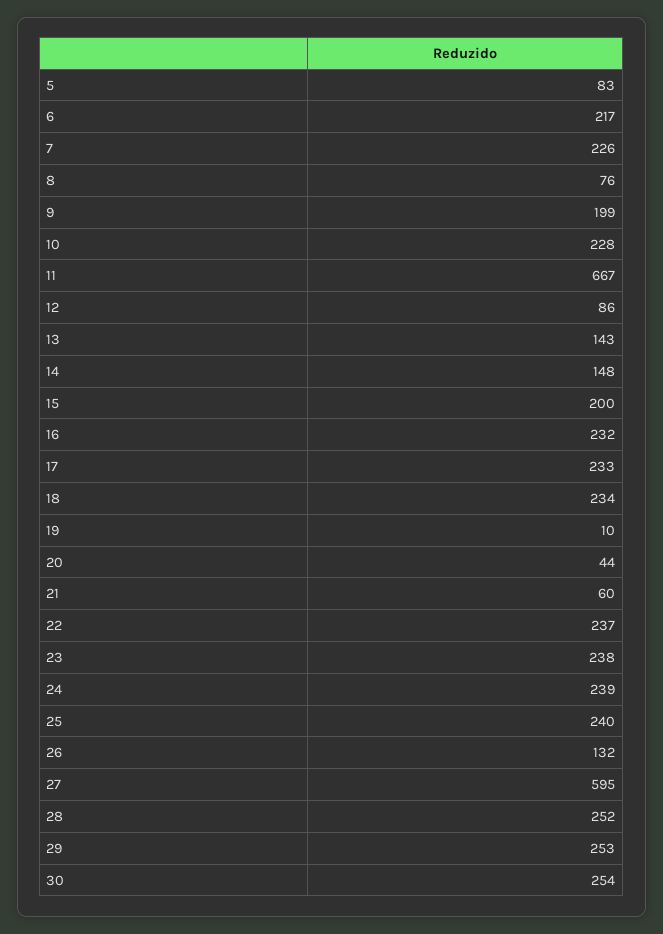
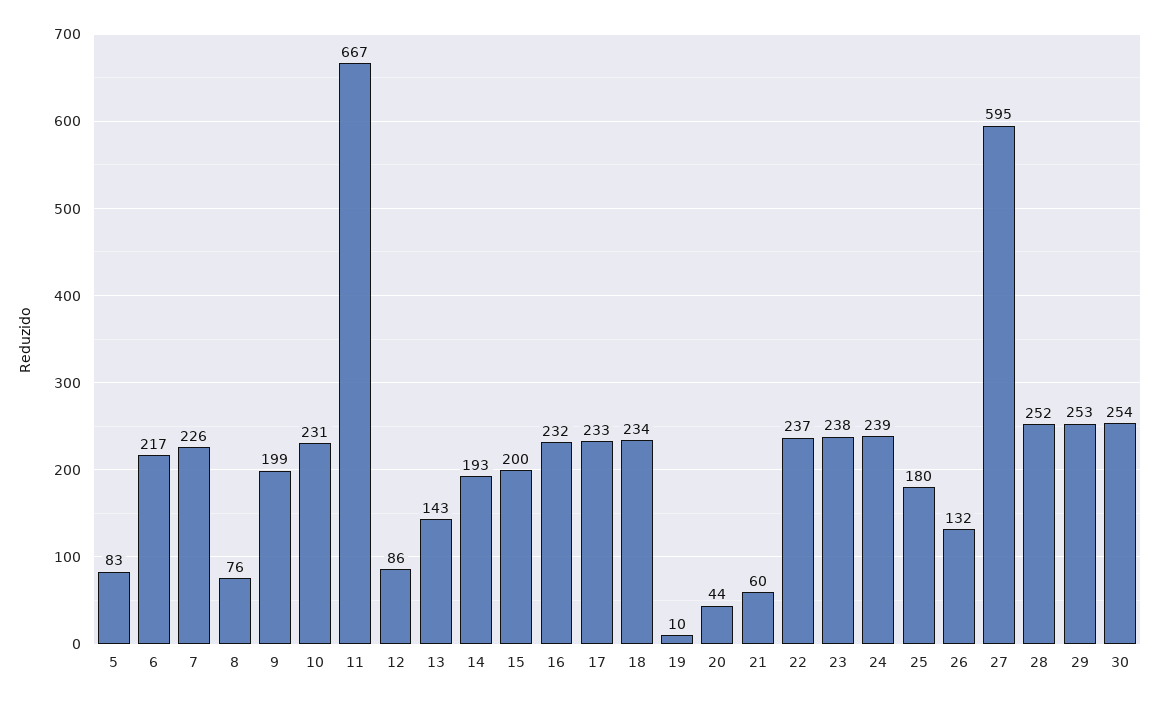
  {
    "5": 83,
    "6": 217,
    "7": 226,
    "8": 76,
    "9": 199,
-   "10": 228,
+   "10": 231,
    "11": 667,
    "12": 86,
    "13": 143,
-   "14": 148,
+   "14": 193,
    "15": 200,
    "16": 232,
    "17": 233,
    "18": 234,
    "19": 10,
    "20": 44,
    "21": 60,
    "22": 237,
    "23": 238,
    "24": 239,
-   "25": 240,
+   "25": 180,
    "26": 132,
    "27": 595,
    "28": 252,
    "29": 253,
    "30": 254
  }

